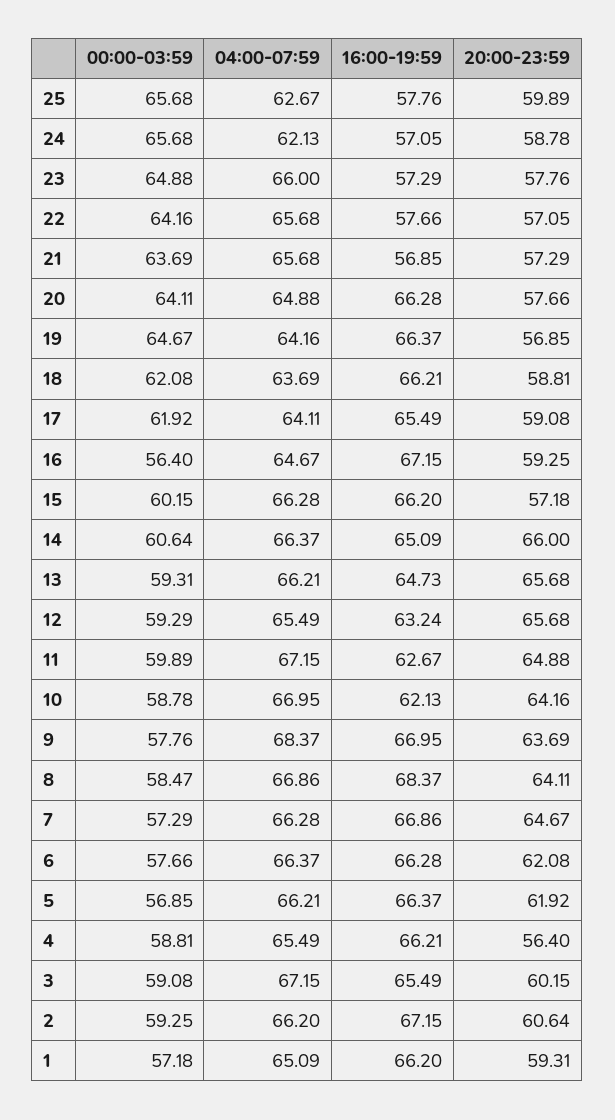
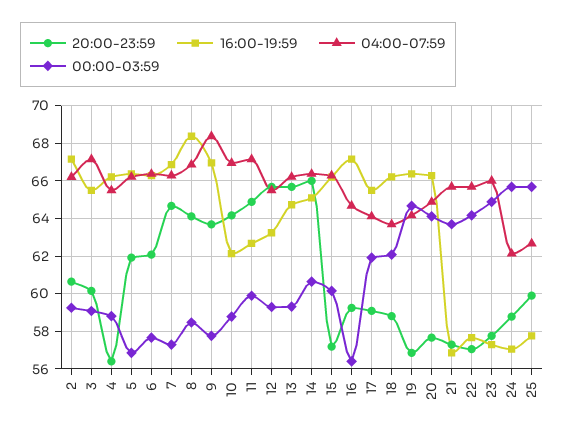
  {
    "00:00-03:59": {
      "25": 65.68,
      "24": 65.68,
      "23": 64.88,
      "22": 64.16,
      "21": 63.69,
      "20": 64.11,
      "19": 64.67,
      "18": 62.08,
      "17": 61.92,
      "16": 56.4,
      "15": 60.15,
      "14": 60.64,
      "13": 59.31,
      "12": 59.29,
      "11": 59.89,
      "10": 58.78,
      "9": 57.76,
      "8": 58.47,
      "7": 57.29,
      "6": 57.66,
      "5": 56.85,
      "4": 58.81,
      "3": 59.08,
-     "2": 59.25,
+     "2": 59.25
-     "1": 57.18
    },
    "04:00-07:59": {
      "25": 62.67,
      "24": 62.13,
      "23": 66,
      "22": 65.68,
      "21": 65.68,
      "20": 64.88,
      "19": 64.16,
      "18": 63.69,
      "17": 64.11,
      "16": 64.67,
      "15": 66.28,
      "14": 66.37,
      "13": 66.21,
      "12": 65.49,
      "11": 67.15,
      "10": 66.95,
      "9": 68.37,
      "8": 66.86,
      "7": 66.28,
      "6": 66.37,
      "5": 66.21,
      "4": 65.49,
      "3": 67.15,
-     "2": 66.2,
+     "2": 66.2
-     "1": 65.09
    },
    "16:00-19:59": {
      "25": 57.76,
      "24": 57.05,
      "23": 57.29,
      "22": 57.66,
      "21": 56.85,
      "20": 66.28,
      "19": 66.37,
      "18": 66.21,
      "17": 65.49,
      "16": 67.15,
      "15": 66.2,
      "14": 65.09,
      "13": 64.73,
      "12": 63.24,
      "11": 62.67,
      "10": 62.13,
      "9": 66.95,
      "8": 68.37,
      "7": 66.86,
      "6": 66.28,
      "5": 66.37,
      "4": 66.21,
      "3": 65.49,
-     "2": 67.15,
+     "2": 67.15
-     "1": 66.2
    },
    "20:00-23:59": {
      "25": 59.89,
      "24": 58.78,
      "23": 57.76,
      "22": 57.05,
      "21": 57.29,
      "20": 57.66,
      "19": 56.85,
      "18": 58.81,
      "17": 59.08,
      "16": 59.25,
      "15": 57.18,
      "14": 66,
      "13": 65.68,
      "12": 65.68,
      "11": 64.88,
      "10": 64.16,
      "9": 63.69,
      "8": 64.11,
      "7": 64.67,
      "6": 62.08,
      "5": 61.92,
      "4": 56.4,
      "3": 60.15,
-     "2": 60.64,
+     "2": 60.64
-     "1": 59.31
    }
  }

